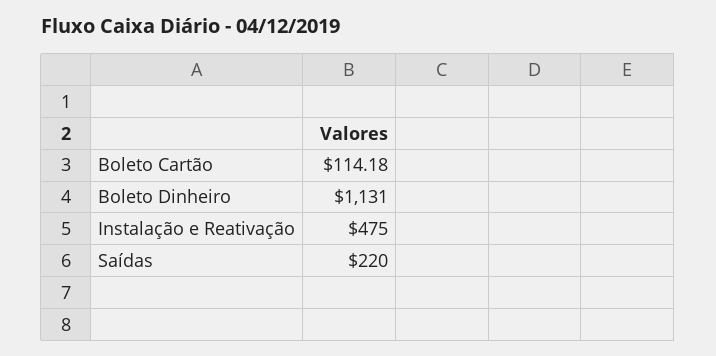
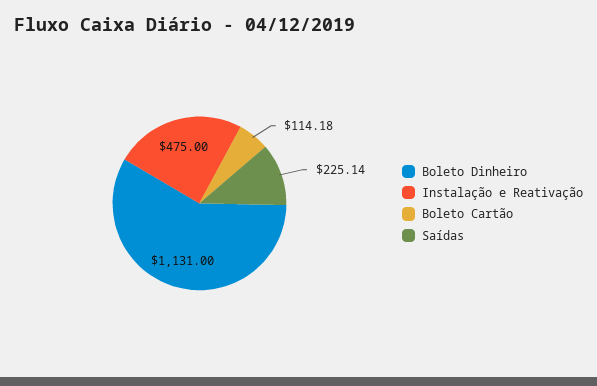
  {
    "Boleto Cartão": 114.18,
    "Boleto Dinheiro": 1131,
    "Instalação e Reativação": 475,
-   "Saídas": 220
+   "Saídas": 225.14
  }

